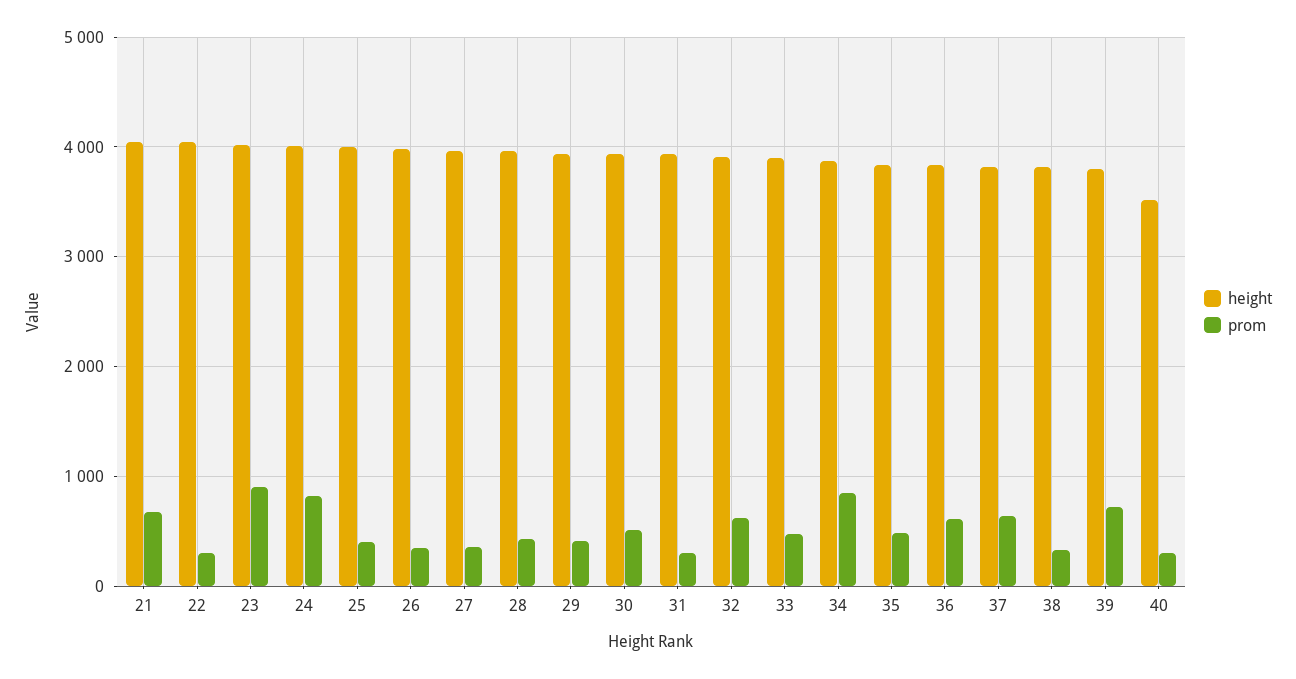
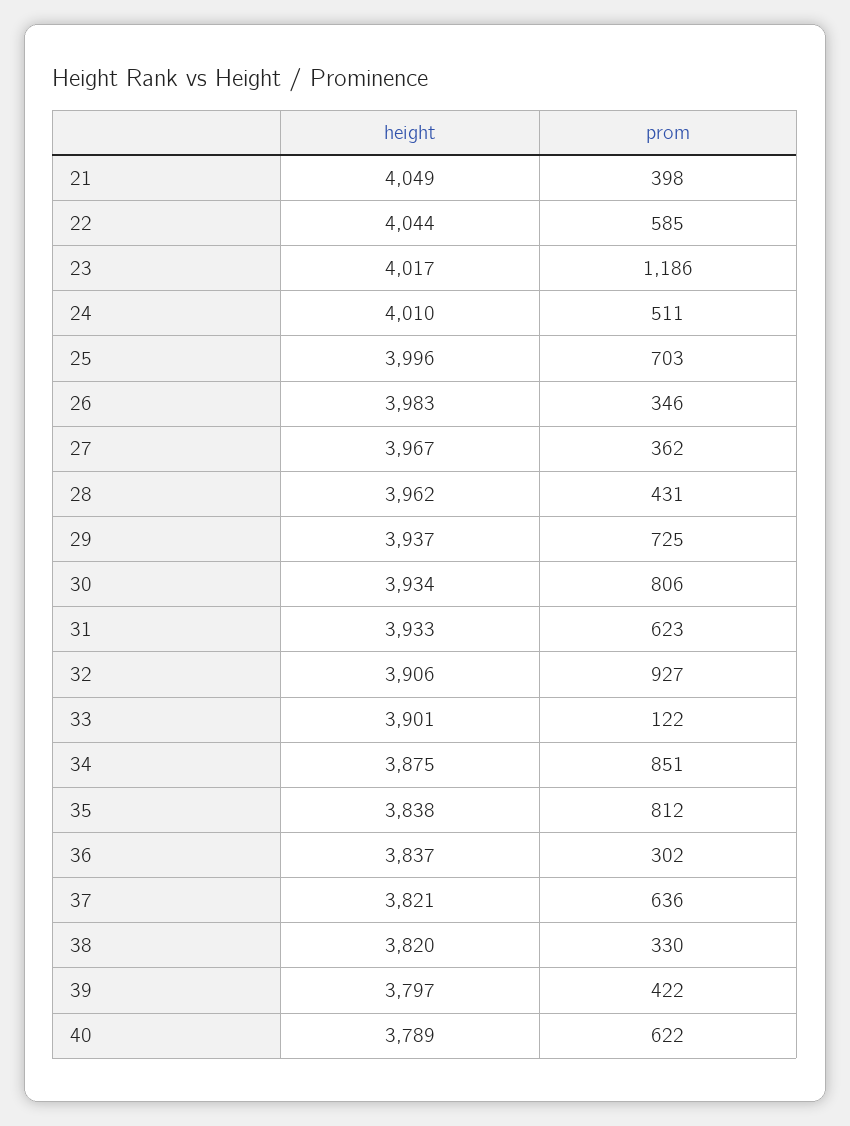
  {
    "height": {
      "21": 4049,
      "22": 4044,
      "23": 4017,
      "24": 4010,
      "25": 3996,
      "26": 3983,
      "27": 3967,
      "28": 3962,
      "29": 3937,
      "30": 3934,
      "31": 3933,
      "32": 3906,
      "33": 3901,
      "34": 3875,
      "35": 3838,
      "36": 3837,
      "37": 3821,
      "38": 3820,
      "39": 3797,
-     "40": 3500
+     "40": 3789
    },
    "prom": {
-     "21": 700,
+     "21": 398,
-     "22": 300,
+     "22": 585,
-     "23": 900,
+     "23": 1186,
-     "24": 800,
+     "24": 511,
-     "25": 400,
+     "25": 703,
      "26": 346,
      "27": 362,
      "28": 431,
-     "29": 400,
+     "29": 725,
-     "30": 500,
+     "30": 806,
-     "31": 300,
+     "31": 623,
-     "32": 600,
+     "32": 927,
-     "33": 500,
+     "33": 122,
      "34": 851,
-     "35": 500,
+     "35": 812,
-     "36": 600,
+     "36": 302,
      "37": 636,
      "38": 330,
-     "39": 700,
+     "39": 422,
-     "40": 300
+     "40": 622
    }
  }

